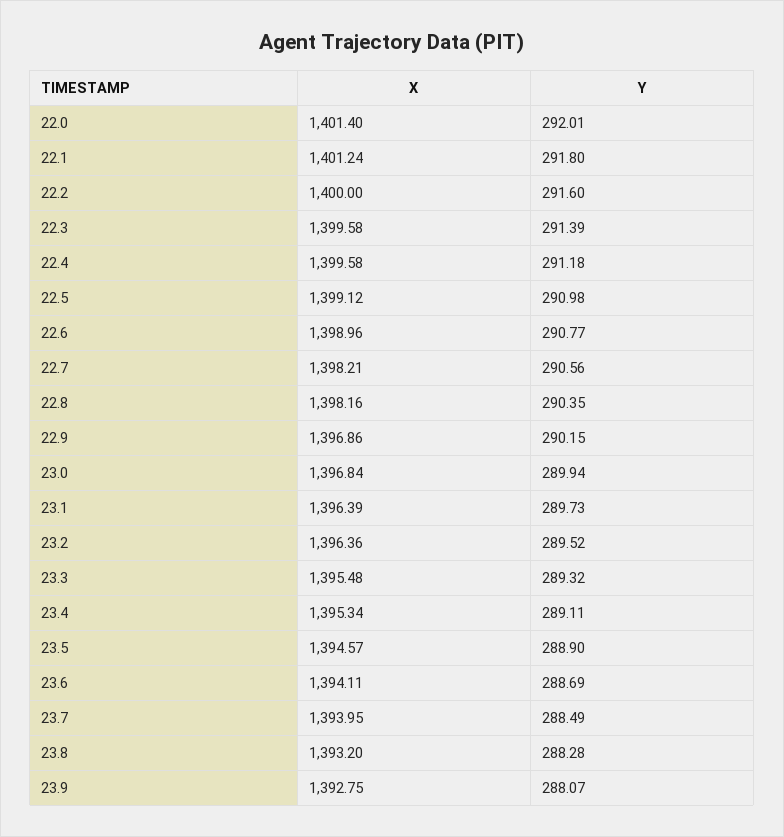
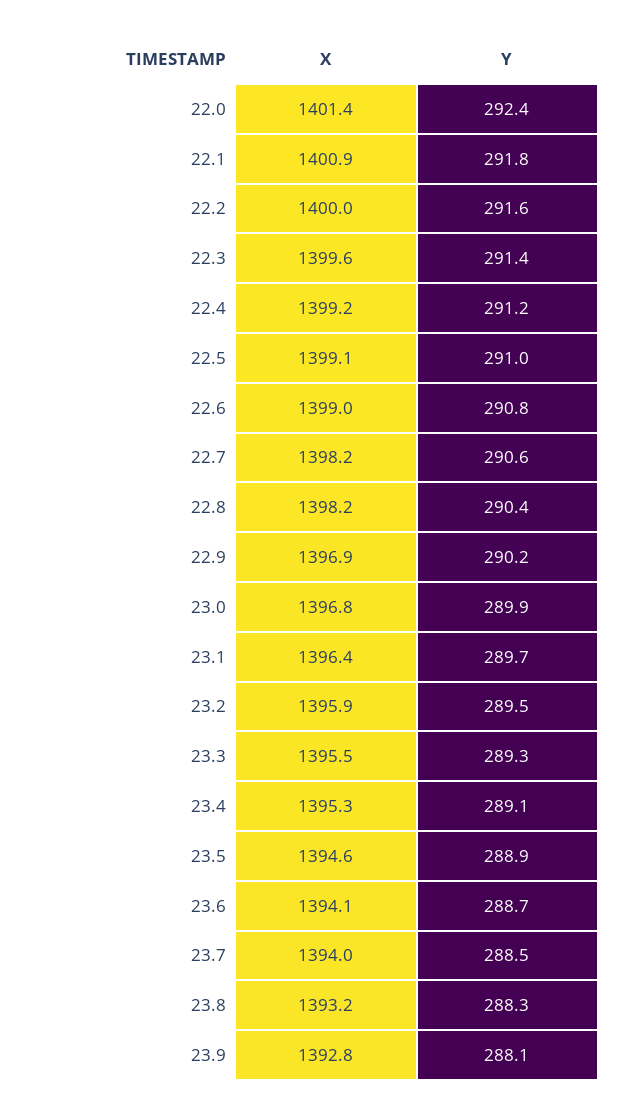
  {
    "X": {
      "22.0": 1401.4,
-     "22.1": 1401.24,
+     "22.1": 1400.9,
      "22.2": 1400,
      "22.3": 1399.58,
-     "22.4": 1399.58,
+     "22.4": 1399.2,
      "22.5": 1399.12,
      "22.6": 1398.96,
      "22.7": 1398.21,
      "22.8": 1398.16,
      "22.9": 1396.86,
      "23.0": 1396.84,
      "23.1": 1396.39,
-     "23.2": 1396.36,
+     "23.2": 1395.9,
      "23.3": 1395.48,
      "23.4": 1395.34,
      "23.5": 1394.57,
      "23.6": 1394.11,
      "23.7": 1393.95,
      "23.8": 1393.2,
      "23.9": 1392.75
    },
    "Y": {
-     "22.0": 292.01,
+     "22.0": 292.4,
      "22.1": 291.8,
      "22.2": 291.6,
      "22.3": 291.39,
      "22.4": 291.18,
      "22.5": 290.98,
      "22.6": 290.77,
      "22.7": 290.56,
      "22.8": 290.35,
      "22.9": 290.15,
      "23.0": 289.94,
      "23.1": 289.73,
      "23.2": 289.52,
      "23.3": 289.32,
      "23.4": 289.11,
      "23.5": 288.9,
      "23.6": 288.69,
      "23.7": 288.49,
      "23.8": 288.28,
      "23.9": 288.07
    }
  }

